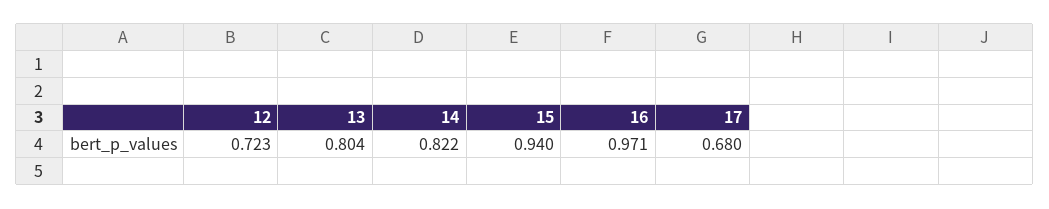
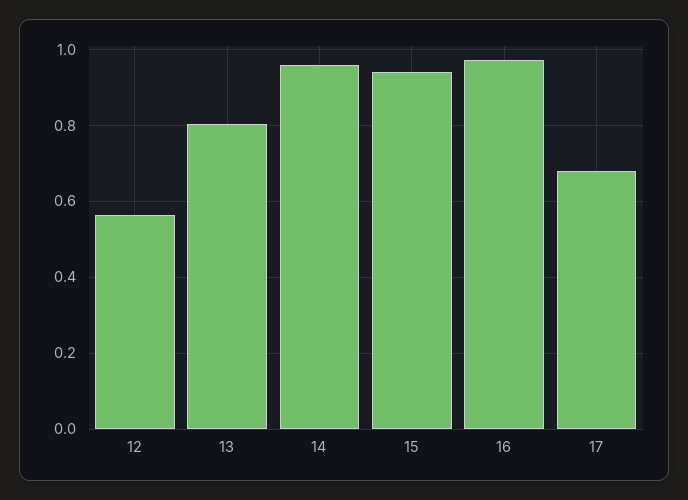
  {
-   "12": 0.723,
+   "12": 0.56,
    "13": 0.804,
-   "14": 0.822,
+   "14": 0.96,
    "15": 0.94,
    "16": 0.971,
    "17": 0.68
  }

